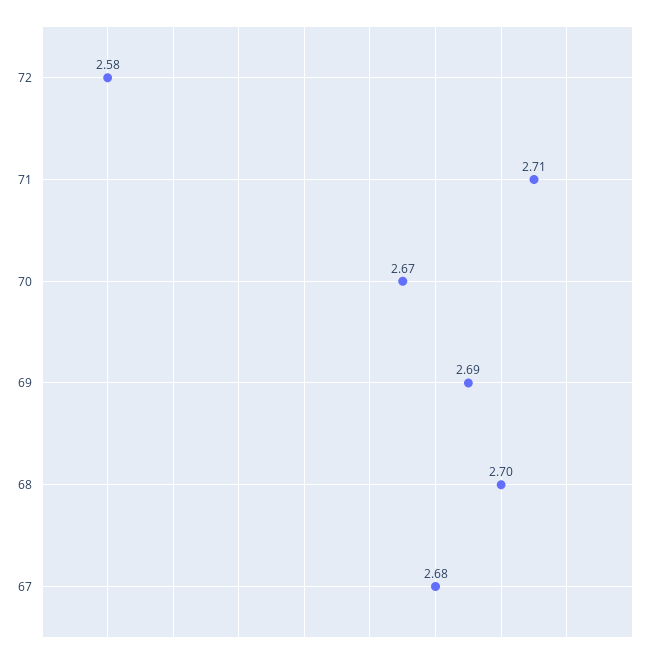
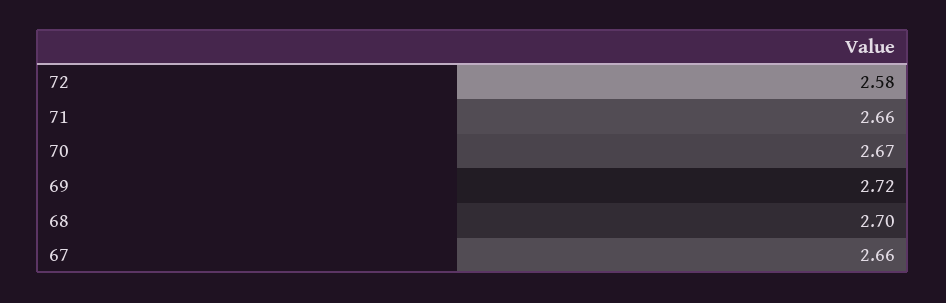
  {
    "72": 2.58,
-   "71": 2.71,
+   "71": 2.66,
    "70": 2.67,
-   "69": 2.69,
+   "69": 2.72,
    "68": 2.7,
-   "67": 2.68
+   "67": 2.66
  }

